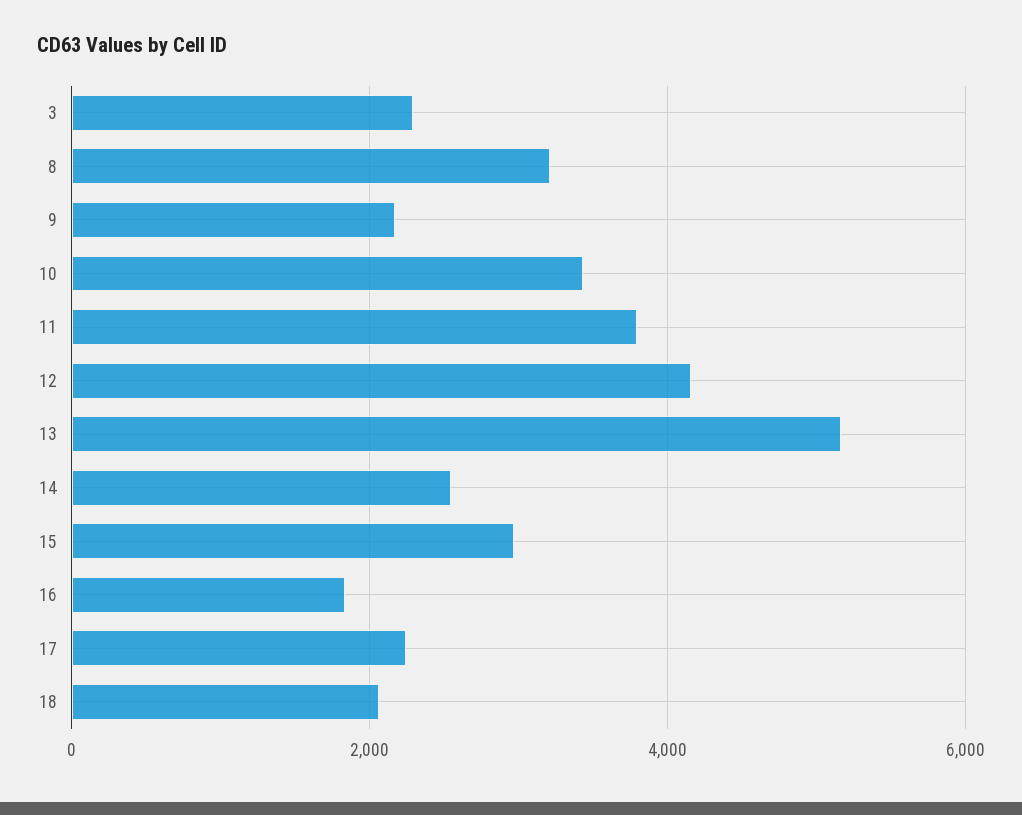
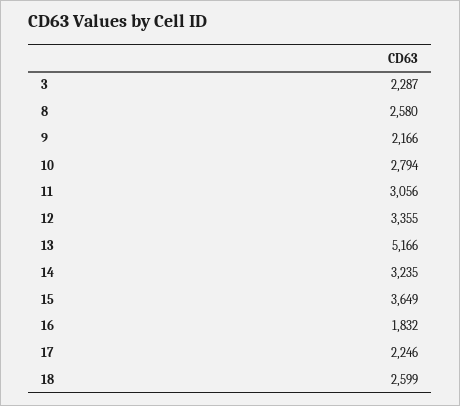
  {
    "3": 2287,
-   "8": 3200,
+   "8": 2580,
    "9": 2166,
-   "10": 3400,
+   "10": 2794,
-   "11": 3800,
+   "11": 3056,
-   "12": 4200,
+   "12": 3355,
    "13": 5166,
-   "14": 2600,
+   "14": 3235,
-   "15": 3000,
+   "15": 3649,
    "16": 1832,
    "17": 2246,
-   "18": 2000
+   "18": 2599
  }

